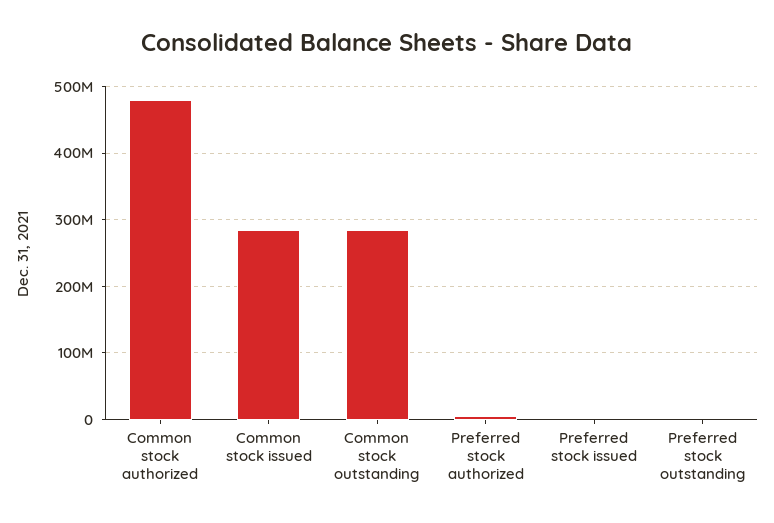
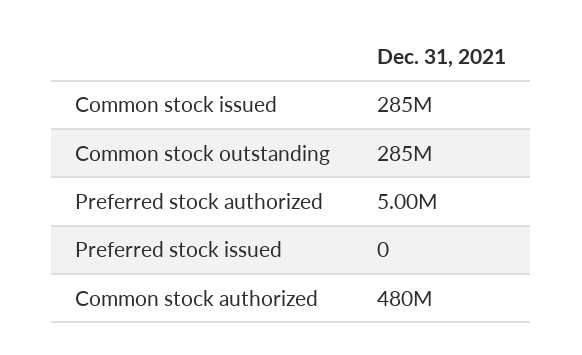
  {
    "Common stock authorized": 480000000,
    "Common stock issued": 285000000,
    "Common stock outstanding": 285000000,
    "Preferred stock authorized": 5000000,
-   "Preferred stock issued": 0,
+   "Preferred stock issued": 0
-   "Preferred stock outstanding": 0
  }

